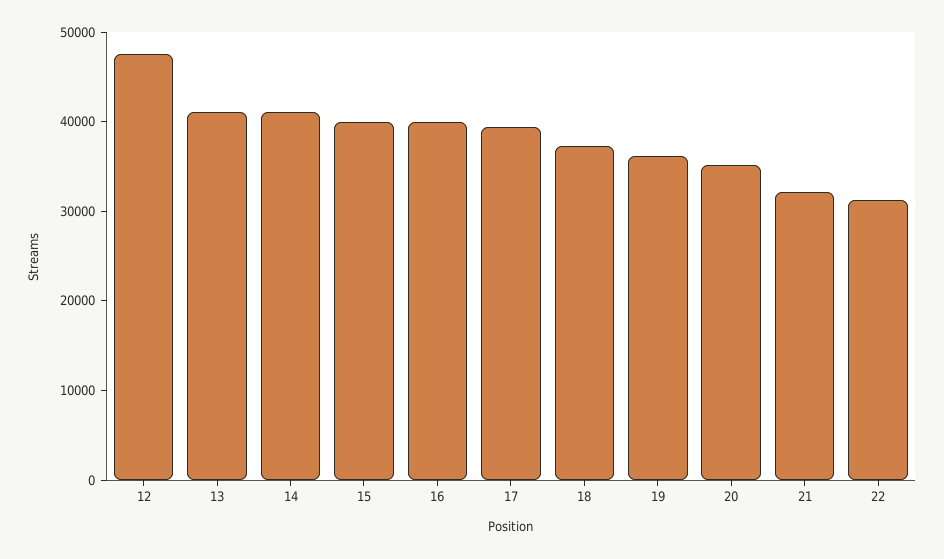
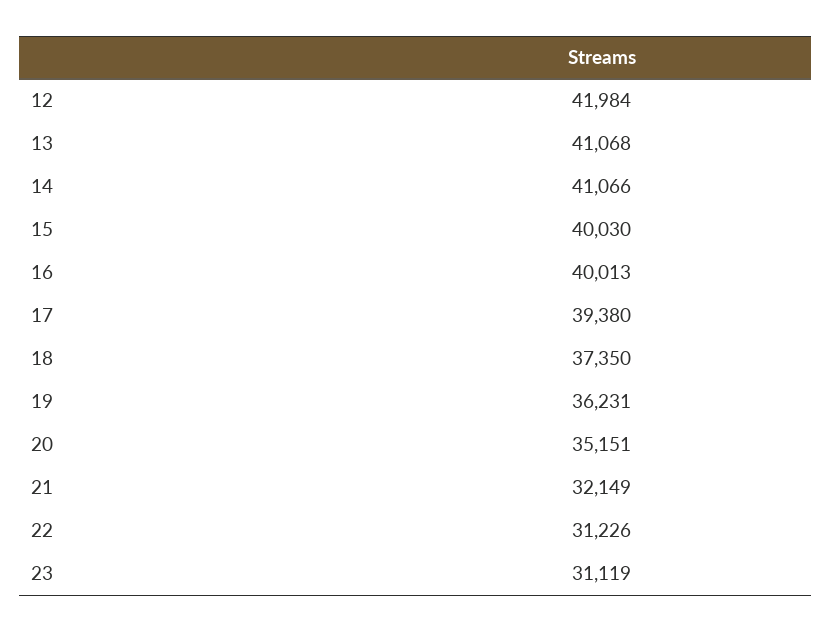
  {
-   "12": 48000,
+   "12": 41984,
    "13": 41068,
    "14": 41066,
    "15": 40030,
    "16": 40013,
    "17": 39380,
    "18": 37350,
    "19": 36231,
    "20": 35151,
    "21": 32149,
-   "22": 31226
+   "22": 31226,
+   "23": 31119
  }

